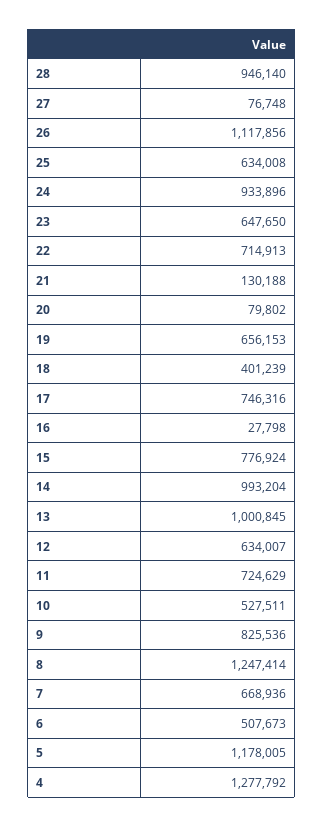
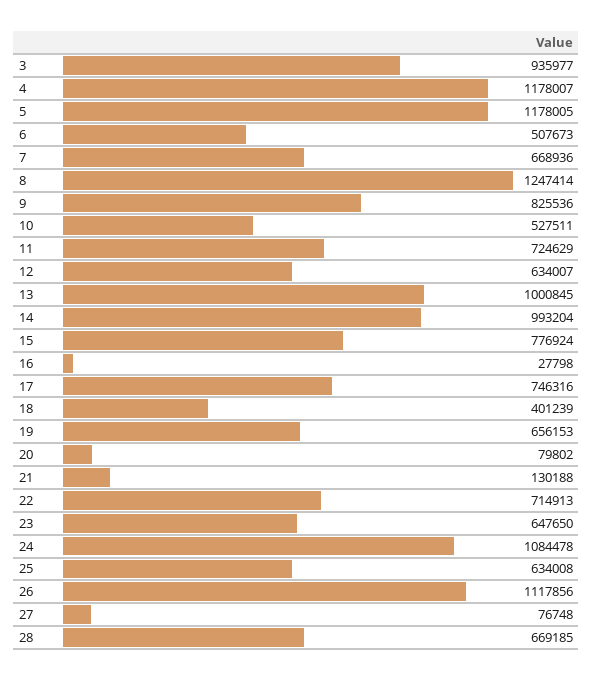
  {
-   "28": 946140,
+   "28": 669185,
    "27": 76748,
    "26": 1117856,
    "25": 634008,
-   "24": 933896,
+   "24": 1084478,
    "23": 647650,
    "22": 714913,
    "21": 130188,
    "20": 79802,
    "19": 656153,
    "18": 401239,
    "17": 746316,
    "16": 27798,
    "15": 776924,
    "14": 993204,
    "13": 1000845,
    "12": 634007,
    "11": 724629,
    "10": 527511,
    "9": 825536,
    "8": 1247414,
    "7": 668936,
    "6": 507673,
    "5": 1178005,
-   "4": 1277792
+   "4": 1178007,
+   "3": 935977
  }

